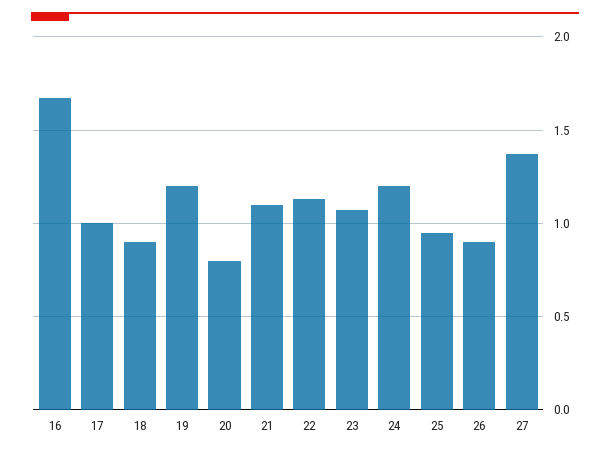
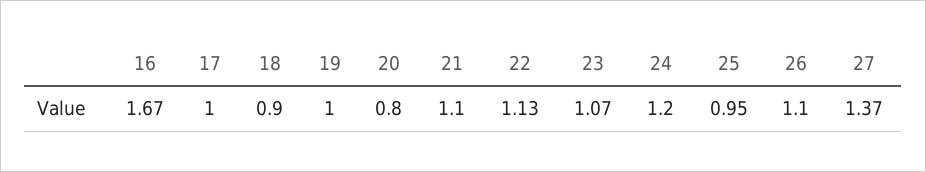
  {
    "16": 1.67,
    "17": 1,
    "18": 0.9,
-   "19": 1.2,
+   "19": 1,
    "20": 0.8,
    "21": 1.1,
    "22": 1.13,
    "23": 1.07,
    "24": 1.2,
    "25": 0.95,
-   "26": 0.9,
+   "26": 1.1,
    "27": 1.37
  }

